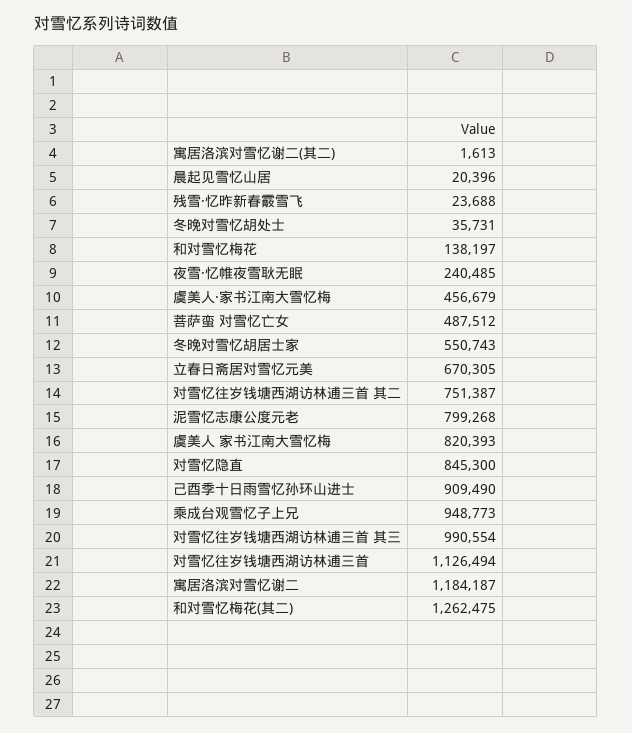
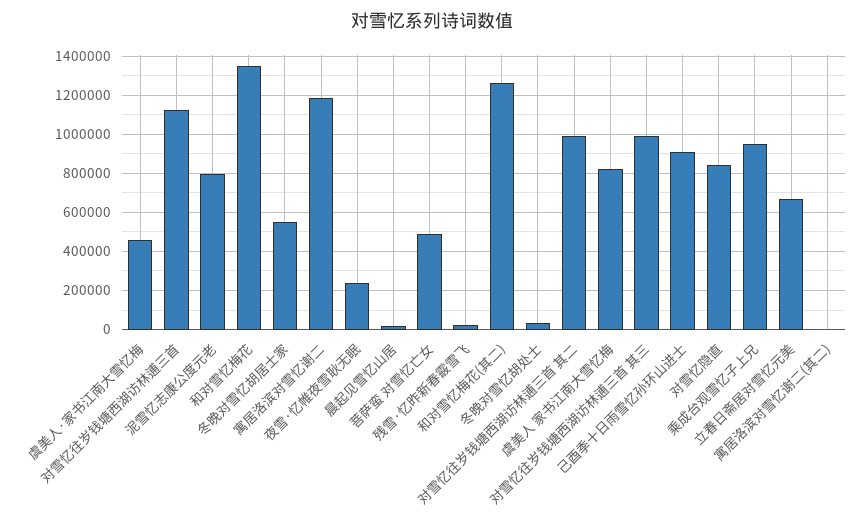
  {
    "寓居洛滨对雪忆谢二(其二)": 1613,
    "晨起见雪忆山居": 20396,
    "残雪·忆昨新春霰雪飞": 23688,
    "冬晚对雪忆胡处士": 35731,
-   "和对雪忆梅花": 138197,
+   "和对雪忆梅花": 1350000,
    "夜雪·忆帷夜雪耿无眠": 240485,
    "虞美人·家书江南大雪忆梅": 456679,
    "菩萨蛮 对雪忆亡女": 487512,
    "冬晚对雪忆胡居士家": 550743,
    "立春日斋居对雪忆元美": 670305,
-   "对雪忆往岁钱塘西湖访林逋三首 其二": 751387,
+   "对雪忆往岁钱塘西湖访林逋三首 其二": 1000000,
    "泥雪忆志康公度元老": 799268,
    "虞美人 家书江南大雪忆梅": 820393,
    "对雪忆隐直": 845300,
    "己酉季十日雨雪忆孙环山进士": 909490,
    "乘成台观雪忆子上兄": 948773,
    "对雪忆往岁钱塘西湖访林逋三首 其三": 990554,
    "对雪忆往岁钱塘西湖访林逋三首": 1126494,
    "寓居洛滨对雪忆谢二": 1184187,
    "和对雪忆梅花(其二)": 1262475
  }

